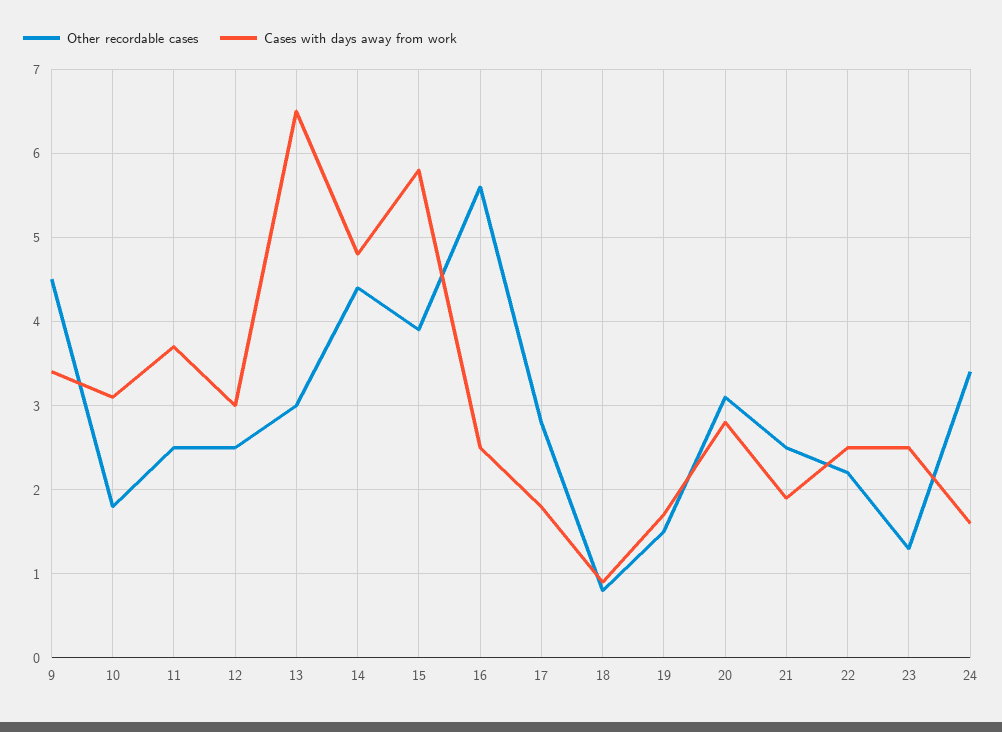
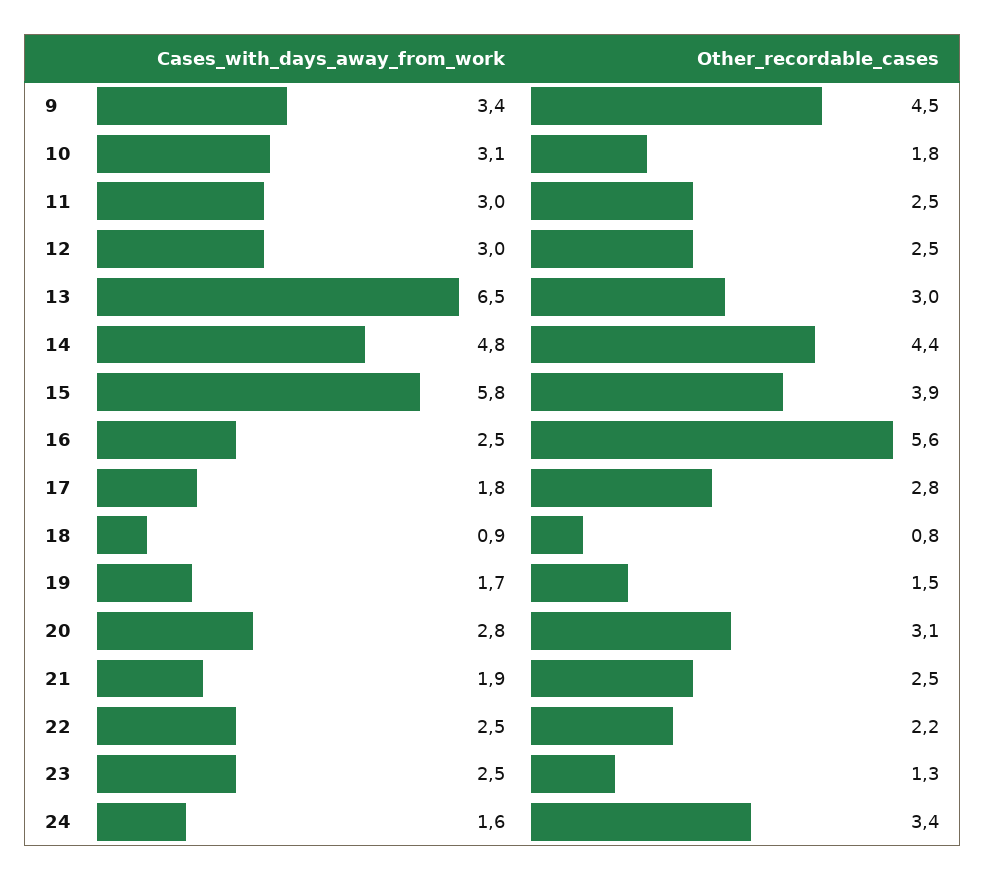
  {
    "Other recordable cases": {
      "9": 4.5,
      "10": 1.8,
      "11": 2.5,
      "12": 2.5,
      "13": 3,
      "14": 4.4,
      "15": 3.9,
      "16": 5.6,
      "17": 2.8,
      "18": 0.8,
      "19": 1.5,
      "20": 3.1,
      "21": 2.5,
      "22": 2.2,
      "23": 1.3,
      "24": 3.4
    },
    "Cases with days away from work": {
      "9": 3.4,
      "10": 3.1,
-     "11": 3.7,
+     "11": 3,
      "12": 3,
      "13": 6.5,
      "14": 4.8,
      "15": 5.8,
      "16": 2.5,
      "17": 1.8,
      "18": 0.9,
      "19": 1.7,
      "20": 2.8,
      "21": 1.9,
      "22": 2.5,
      "23": 2.5,
      "24": 1.6
    }
  }

